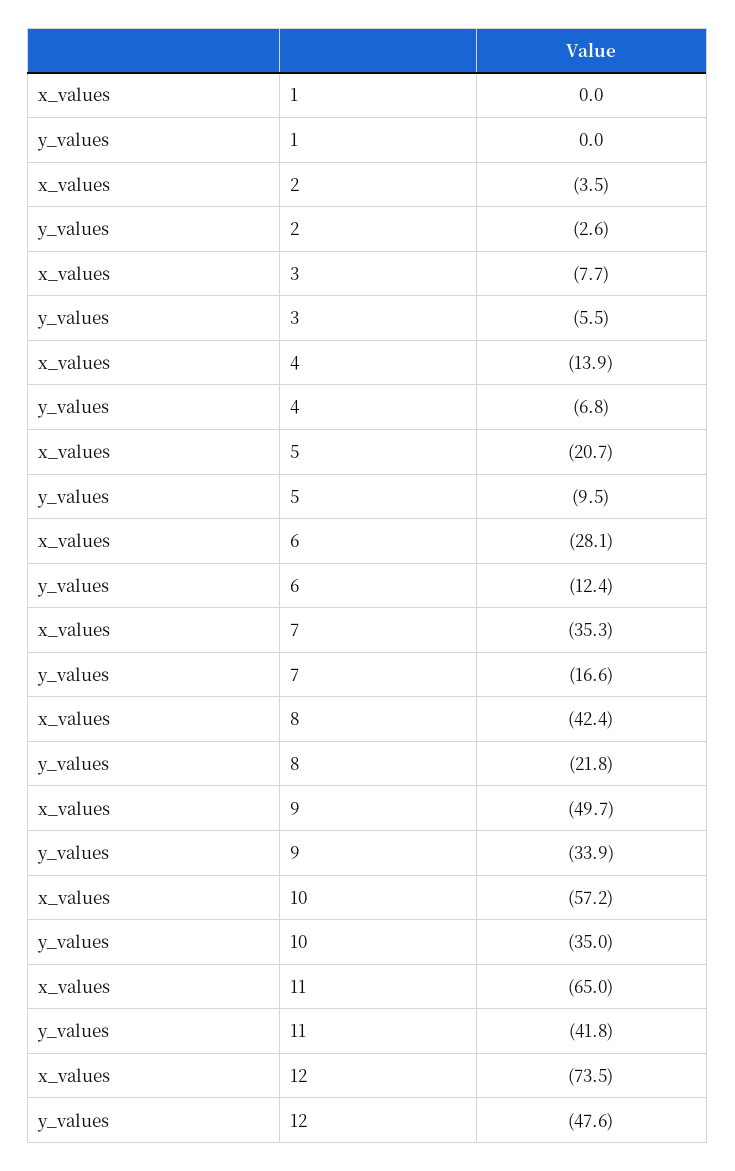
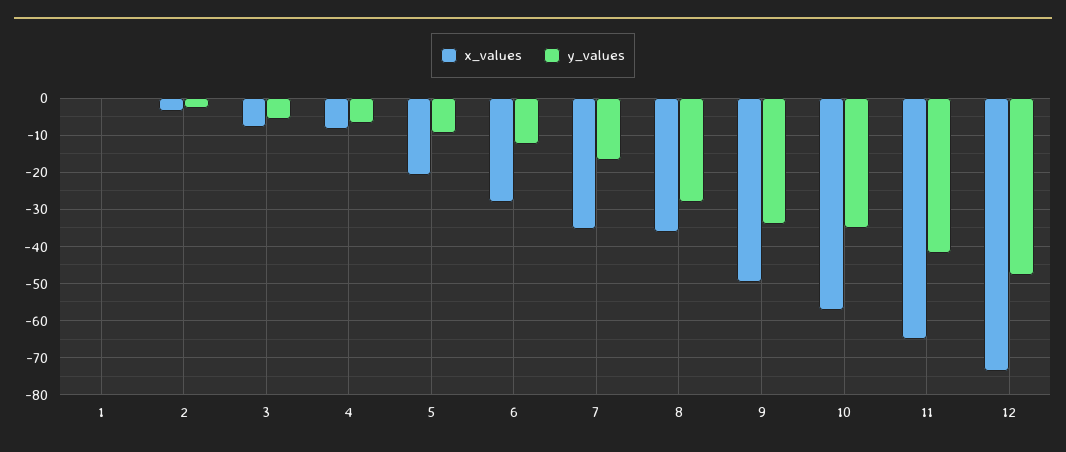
  {
    "x_values": {
      "1": 0,
      "2": -3.5,
      "3": -7.7,
-     "4": -13.9,
+     "4": -8,
      "5": -20.7,
      "6": -28.1,
      "7": -35.3,
-     "8": -42.4,
+     "8": -36,
      "9": -49.7,
      "10": -57.2,
      "11": -65,
      "12": -73.5
    },
    "y_values": {
      "1": 0,
      "2": -2.6,
      "3": -5.5,
      "4": -6.8,
      "5": -9.5,
      "6": -12.4,
      "7": -16.6,
-     "8": -21.8,
+     "8": -28,
      "9": -33.9,
      "10": -35,
      "11": -41.8,
      "12": -47.6
    }
  }

